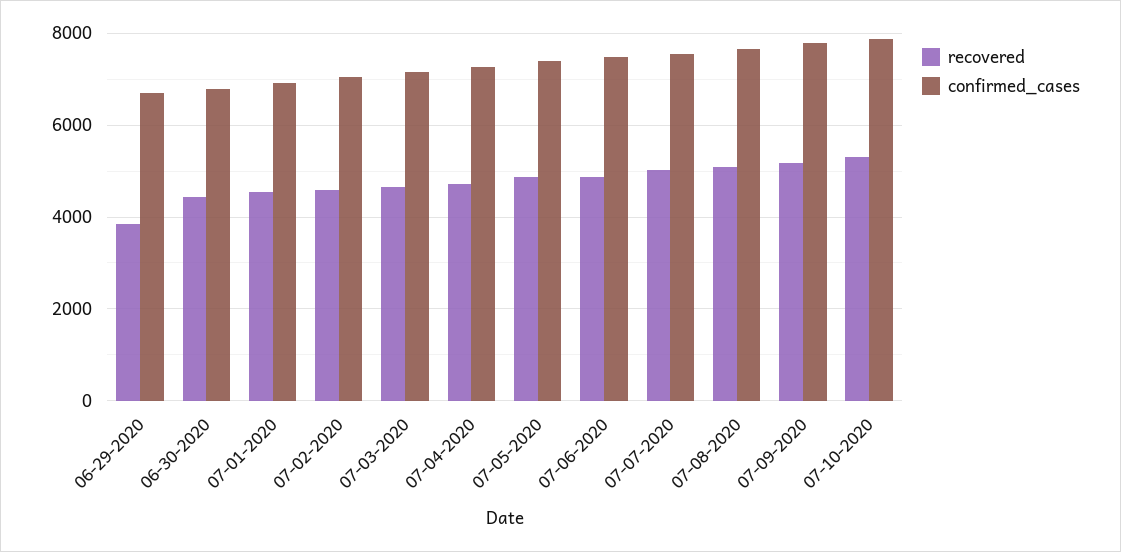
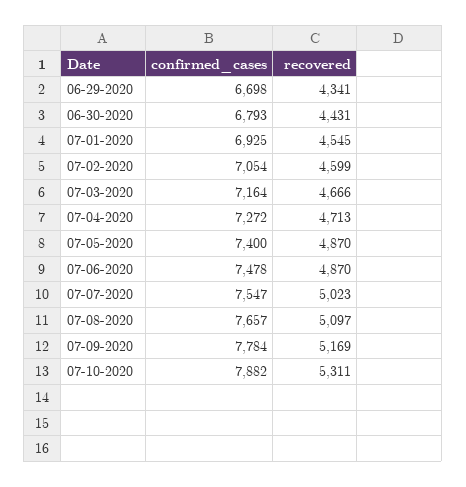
  {
    "recovered": {
-     "06-29-2020": 3800,
+     "06-29-2020": 4341,
      "06-30-2020": 4431,
      "07-01-2020": 4545,
      "07-02-2020": 4599,
      "07-03-2020": 4666,
      "07-04-2020": 4713,
      "07-05-2020": 4870,
      "07-06-2020": 4870,
      "07-07-2020": 5023,
      "07-08-2020": 5097,
      "07-09-2020": 5169,
      "07-10-2020": 5311
    },
    "confirmed_cases": {
      "06-29-2020": 6698,
      "06-30-2020": 6793,
      "07-01-2020": 6925,
      "07-02-2020": 7054,
      "07-03-2020": 7164,
      "07-04-2020": 7272,
      "07-05-2020": 7400,
      "07-06-2020": 7478,
      "07-07-2020": 7547,
      "07-08-2020": 7657,
      "07-09-2020": 7784,
      "07-10-2020": 7882
    }
  }

